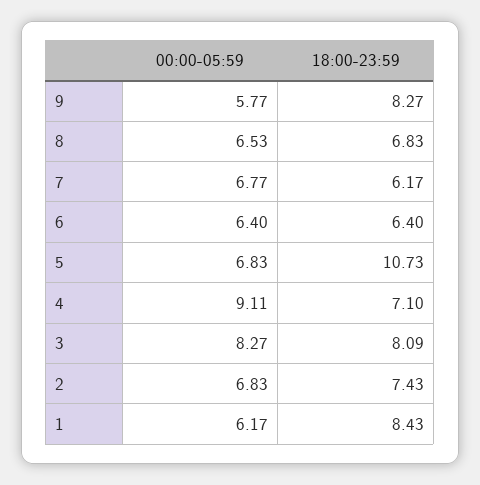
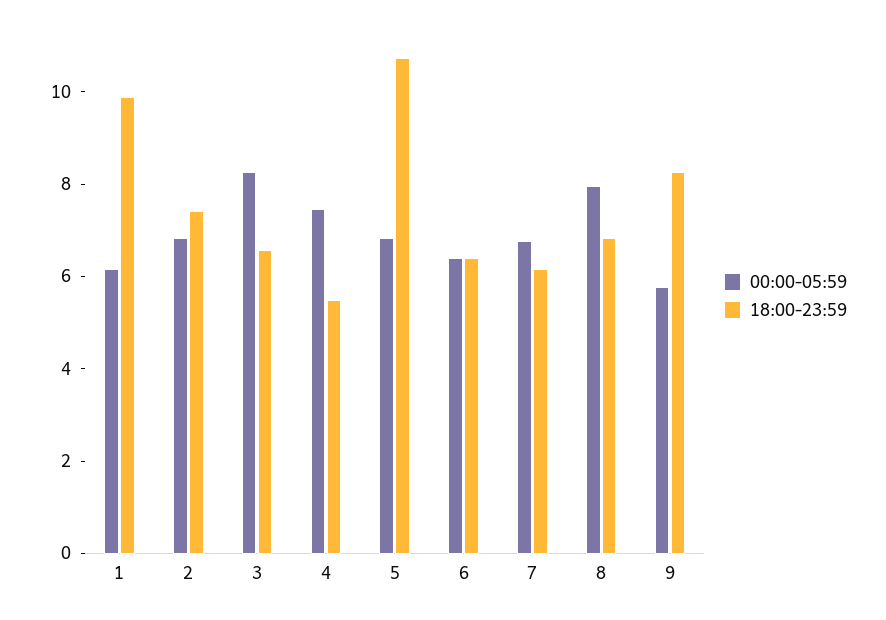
  {
    "00:00-05:59": {
      "9": 5.77,
-     "8": 6.53,
+     "8": 8,
      "7": 6.77,
      "6": 6.4,
      "5": 6.83,
-     "4": 9.11,
+     "4": 7.5,
      "3": 8.27,
      "2": 6.83,
      "1": 6.17
    },
    "18:00-23:59": {
      "9": 8.27,
      "8": 6.83,
      "7": 6.17,
      "6": 6.4,
      "5": 10.73,
-     "4": 7.1,
+     "4": 5.5,
-     "3": 8.09,
+     "3": 6.5,
      "2": 7.43,
-     "1": 8.43
+     "1": 10
    }
  }

